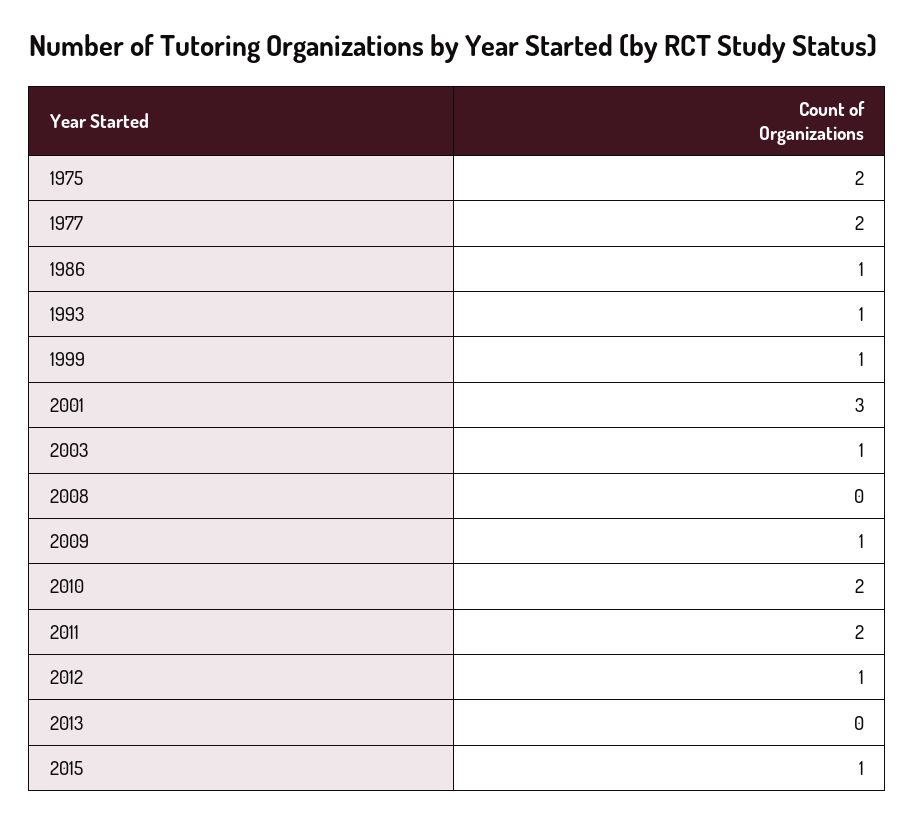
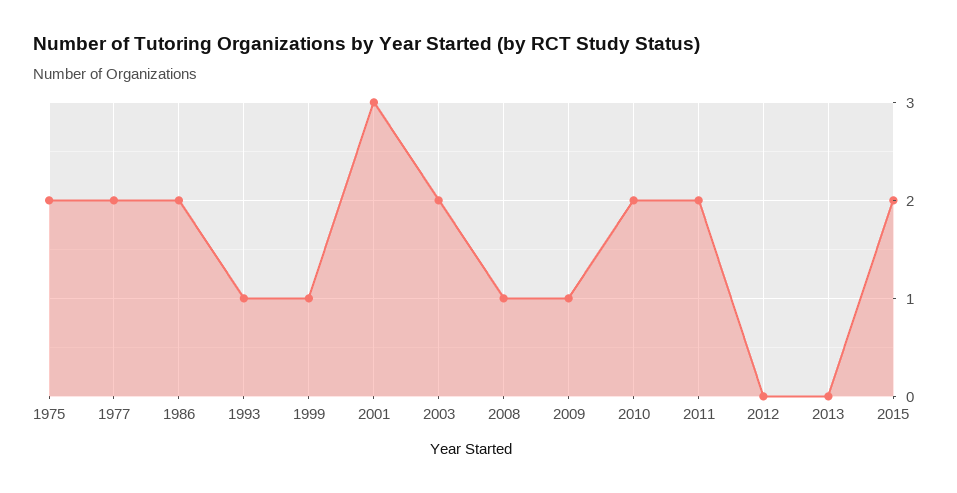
  {
    "1975": 2,
    "1977": 2,
-   "1986": 1,
+   "1986": 2,
    "1993": 1,
    "1999": 1,
    "2001": 3,
-   "2003": 1,
+   "2003": 2,
-   "2008": 0,
+   "2008": 1,
    "2009": 1,
    "2010": 2,
    "2011": 2,
-   "2012": 1,
+   "2012": 0,
    "2013": 0,
-   "2015": 1
+   "2015": 2
  }

